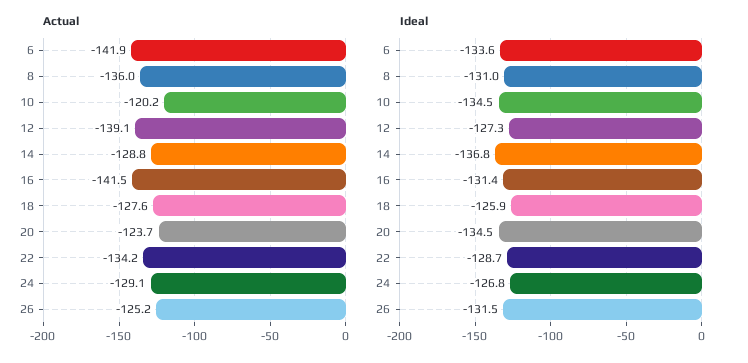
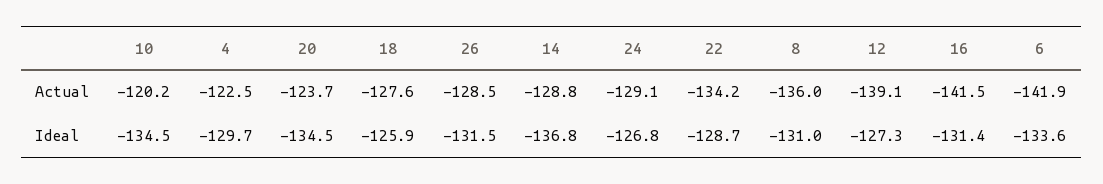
  {
    "Actual": {
      "6": -141.9,
      "8": -136,
      "10": -120.2,
      "12": -139.1,
      "14": -128.8,
      "16": -141.5,
      "18": -127.6,
      "20": -123.7,
      "22": -134.2,
      "24": -129.1,
-     "26": -125.2
+     "26": -128.5,
+     "4": -122.5
    },
    "Ideal": {
      "6": -133.6,
      "8": -131,
      "10": -134.5,
      "12": -127.3,
      "14": -136.8,
      "16": -131.4,
      "18": -125.9,
      "20": -134.5,
      "22": -128.7,
      "24": -126.8,
-     "26": -131.5
+     "26": -131.5,
+     "4": -129.7
    }
  }

